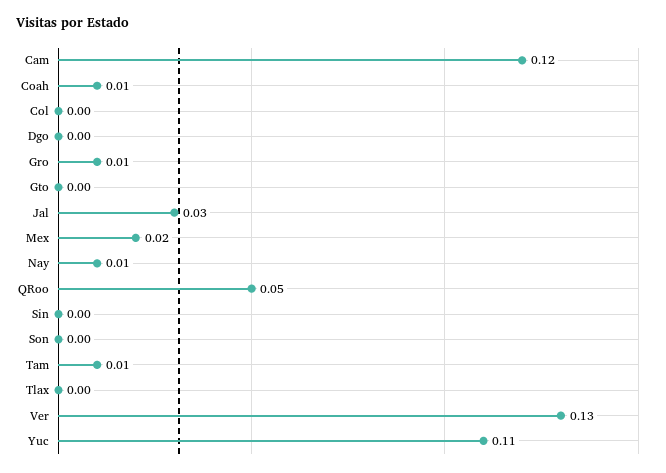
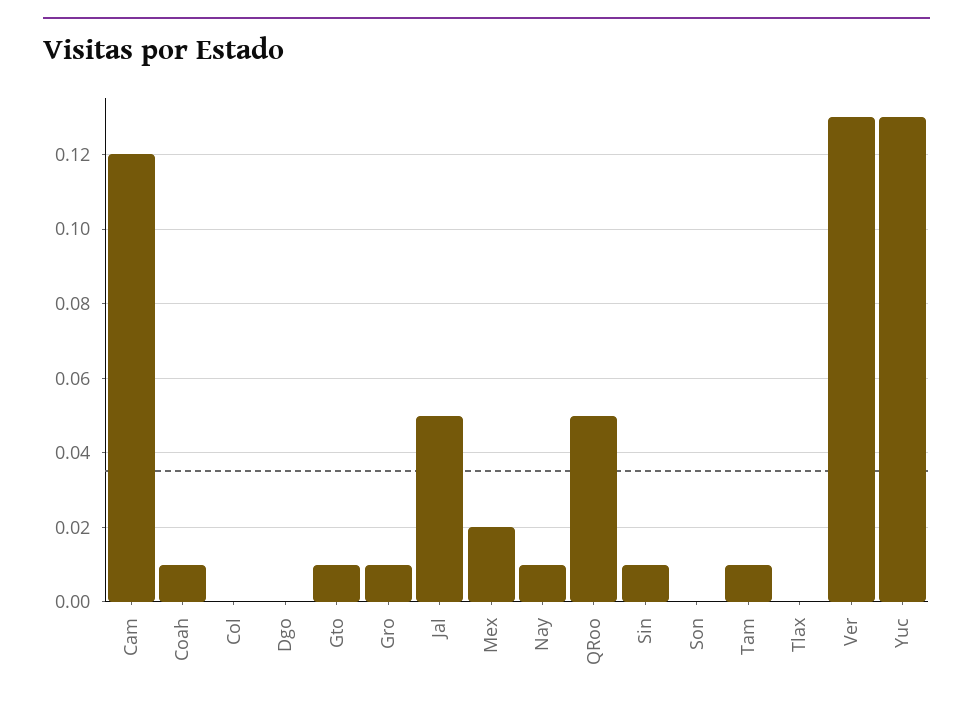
  {
    "Cam": 0.12,
    "Coah": 0.01,
    "Col": 0,
    "Dgo": 0,
    "Gro": 0.01,
-   "Gto": 0,
+   "Gto": 0.01,
-   "Jal": 0.03,
+   "Jal": 0.05,
    "Mex": 0.02,
    "Nay": 0.01,
    "QRoo": 0.05,
-   "Sin": 0,
+   "Sin": 0.01,
    "Son": 0,
    "Tam": 0.01,
    "Tlax": 0,
    "Ver": 0.13,
-   "Yuc": 0.11
+   "Yuc": 0.13
  }

